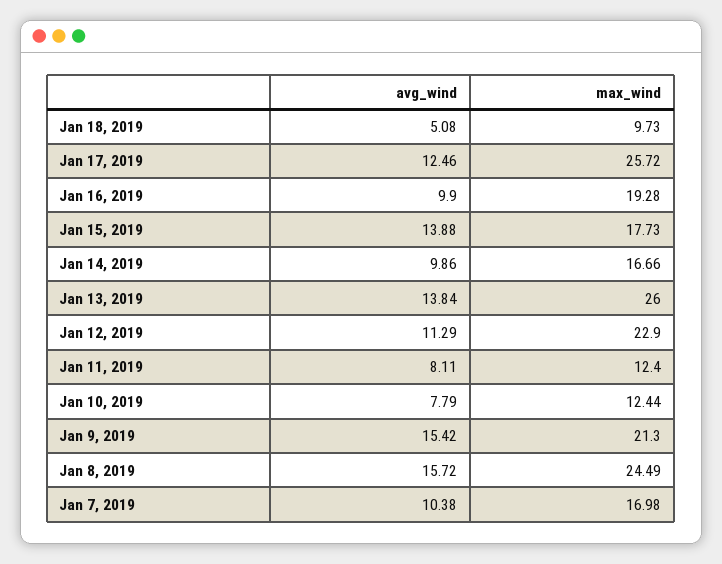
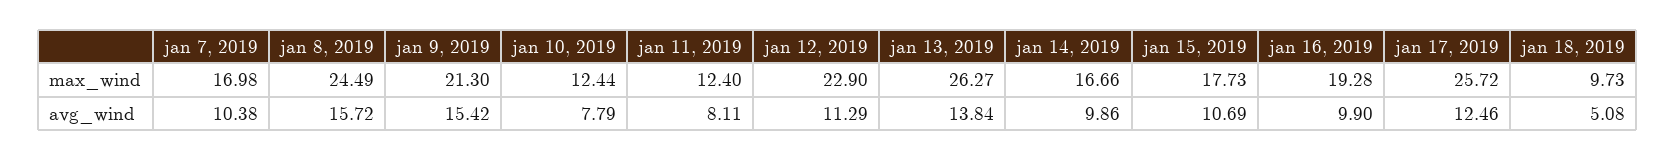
  {
    "avg_wind": {
      "Jan 18, 2019": 5.08,
      "Jan 17, 2019": 12.46,
      "Jan 16, 2019": 9.9,
-     "Jan 15, 2019": 13.88,
+     "Jan 15, 2019": 10.69,
      "Jan 14, 2019": 9.86,
      "Jan 13, 2019": 13.84,
      "Jan 12, 2019": 11.29,
      "Jan 11, 2019": 8.11,
      "Jan 10, 2019": 7.79,
      "Jan 9, 2019": 15.42,
      "Jan 8, 2019": 15.72,
      "Jan 7, 2019": 10.38
    },
    "max_wind": {
      "Jan 18, 2019": 9.73,
      "Jan 17, 2019": 25.72,
      "Jan 16, 2019": 19.28,
      "Jan 15, 2019": 17.73,
      "Jan 14, 2019": 16.66,
-     "Jan 13, 2019": 26,
+     "Jan 13, 2019": 26.27,
      "Jan 12, 2019": 22.9,
      "Jan 11, 2019": 12.4,
      "Jan 10, 2019": 12.44,
      "Jan 9, 2019": 21.3,
      "Jan 8, 2019": 24.49,
      "Jan 7, 2019": 16.98
    }
  }

